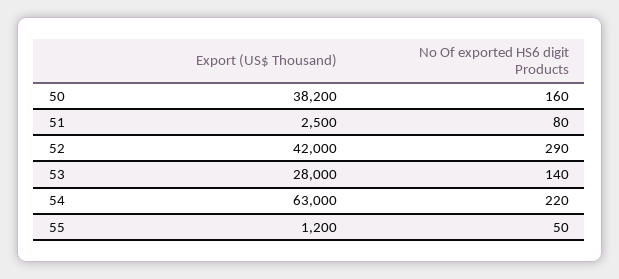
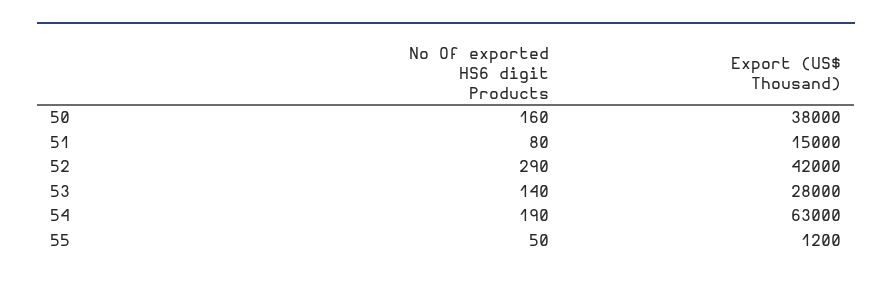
  {
    "Export (US$ Thousand)": {
-     "50": 38200,
+     "50": 38000,
-     "51": 2500,
+     "51": 15000,
      "52": 42000,
      "53": 28000,
      "54": 63000,
      "55": 1200
    },
    "No Of exported HS6 digit Products": {
      "50": 160,
      "51": 80,
      "52": 290,
      "53": 140,
-     "54": 220,
+     "54": 190,
      "55": 50
    }
  }

